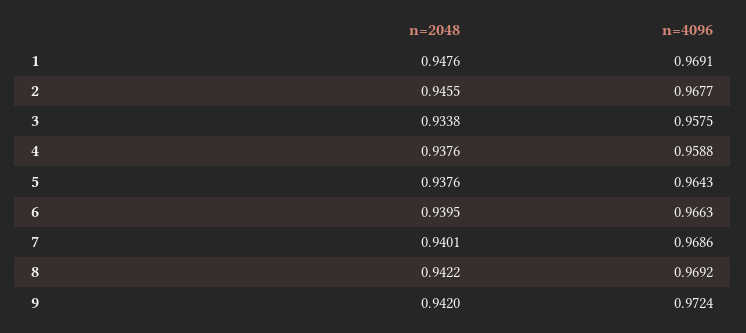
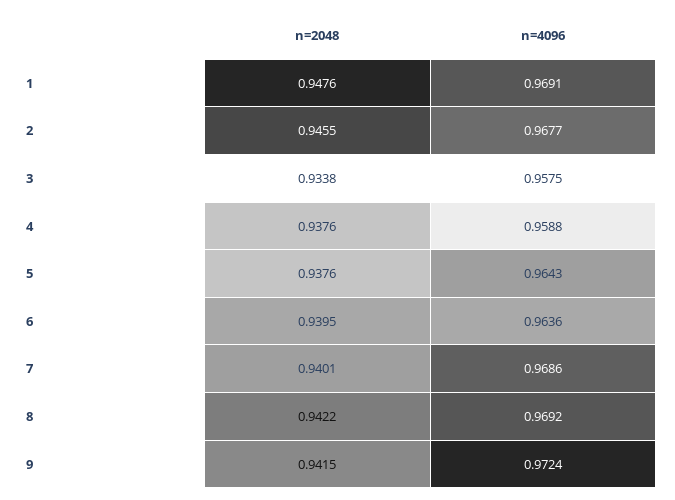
  {
    "n=2048": {
      "1": 0.9476,
      "2": 0.9455,
      "3": 0.9338,
      "4": 0.9376,
      "5": 0.9376,
      "6": 0.9395,
      "7": 0.9401,
      "8": 0.9422,
-     "9": 0.942
+     "9": 0.9415
    },
    "n=4096": {
      "1": 0.9691,
      "2": 0.9677,
      "3": 0.9575,
      "4": 0.9588,
      "5": 0.9643,
-     "6": 0.9663,
+     "6": 0.9636,
      "7": 0.9686,
      "8": 0.9692,
      "9": 0.9724
    }
  }

